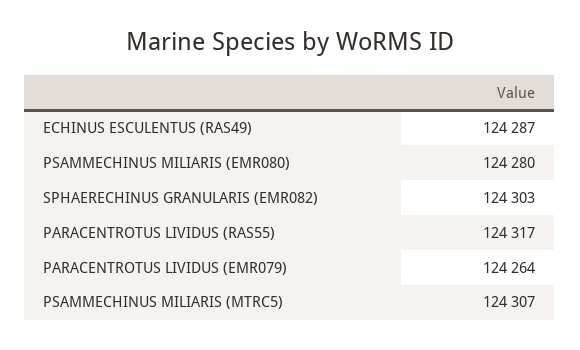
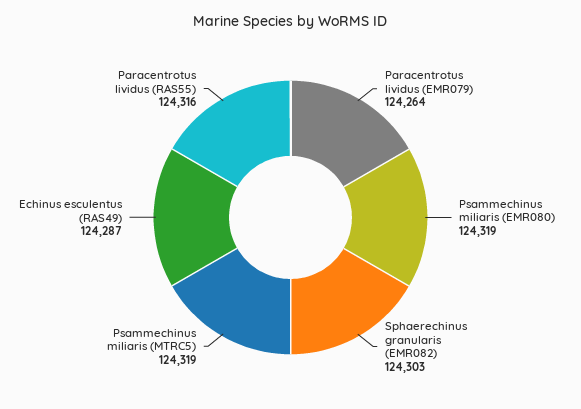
  {
    "ECHINUS ESCULENTUS (RAS49)": 124287,
-   "PSAMMECHINUS MILIARIS (EMR080)": 124280,
+   "PSAMMECHINUS MILIARIS (EMR080)": 124319,
    "SPHAERECHINUS GRANULARIS (EMR082)": 124303,
-   "PARACENTROTUS LIVIDUS (RAS55)": 124317,
+   "PARACENTROTUS LIVIDUS (RAS55)": 124316,
    "PARACENTROTUS LIVIDUS (EMR079)": 124264,
-   "PSAMMECHINUS MILIARIS (MTRC5)": 124307
+   "PSAMMECHINUS MILIARIS (MTRC5)": 124319
  }

